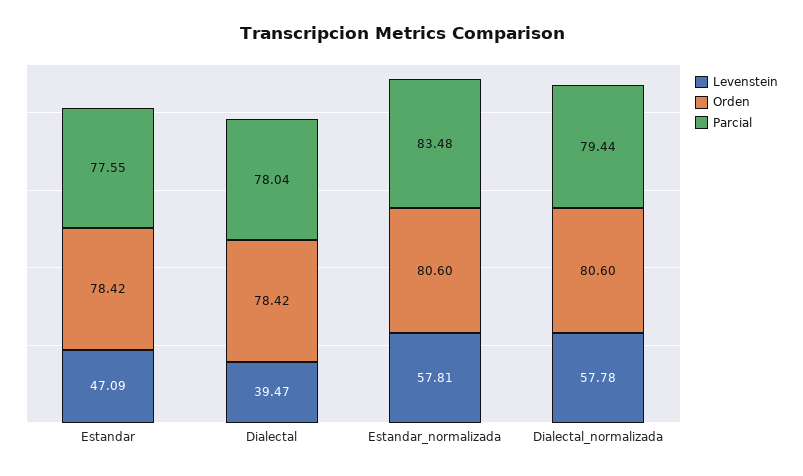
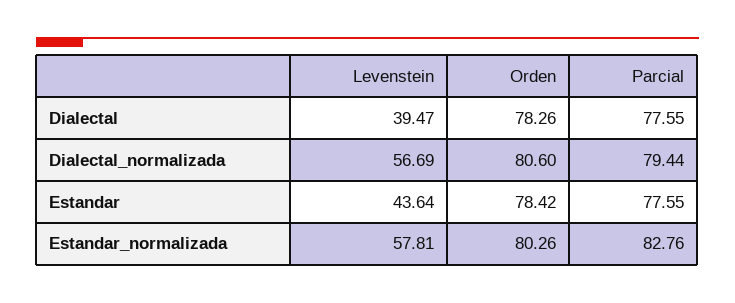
  {
    "Levenstein": {
-     "Estandar": 47.09,
+     "Estandar": 43.64,
      "Dialectal": 39.47,
      "Estandar_normalizada": 57.81,
-     "Dialectal_normalizada": 57.78
+     "Dialectal_normalizada": 56.69
    },
    "Orden": {
      "Estandar": 78.42,
-     "Dialectal": 78.42,
+     "Dialectal": 78.26,
-     "Estandar_normalizada": 80.6,
+     "Estandar_normalizada": 80.26,
      "Dialectal_normalizada": 80.6
    },
    "Parcial": {
      "Estandar": 77.55,
-     "Dialectal": 78.04,
+     "Dialectal": 77.55,
-     "Estandar_normalizada": 83.48,
+     "Estandar_normalizada": 82.76,
      "Dialectal_normalizada": 79.44
    }
  }

